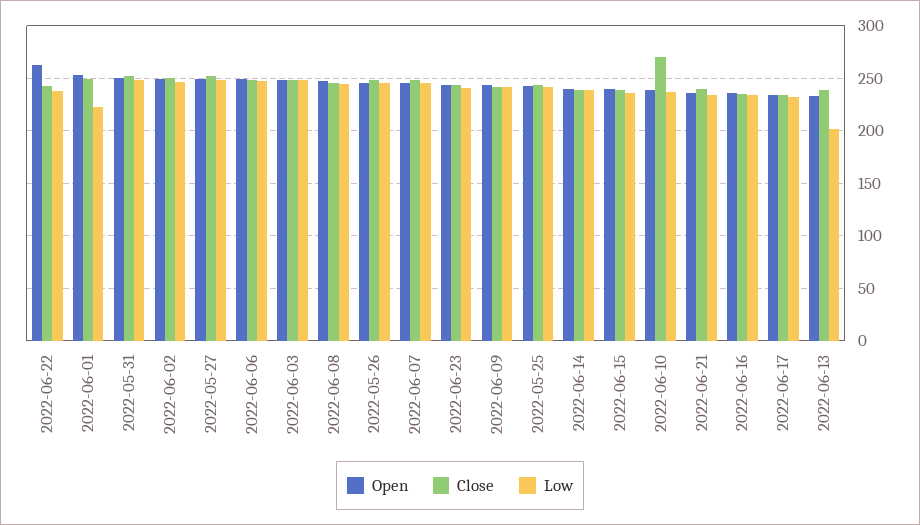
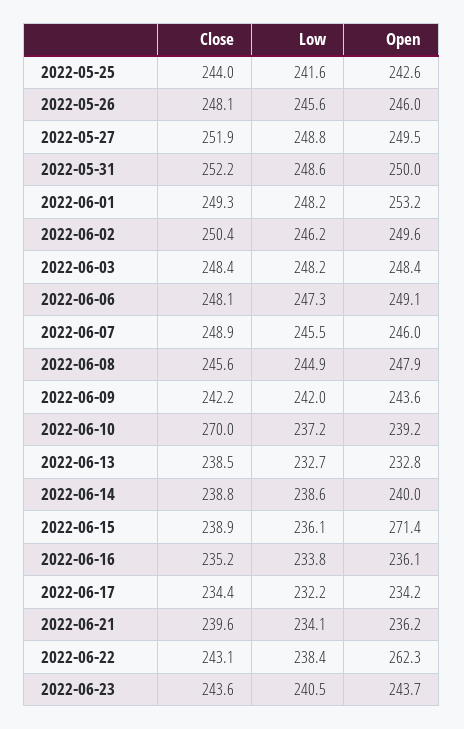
  {
    "Open": {
      "2022-06-22": 262.3,
      "2022-06-01": 253.2,
      "2022-05-31": 250,
      "2022-06-02": 249.6,
      "2022-05-27": 249.5,
      "2022-06-06": 249.1,
      "2022-06-03": 248.4,
      "2022-06-08": 247.9,
      "2022-05-26": 246,
      "2022-06-07": 246,
      "2022-06-23": 243.7,
      "2022-06-09": 243.6,
      "2022-05-25": 242.6,
      "2022-06-14": 240,
-     "2022-06-15": 240,
+     "2022-06-15": 271.4,
      "2022-06-10": 239.2,
      "2022-06-21": 236.2,
      "2022-06-16": 236.1,
      "2022-06-17": 234.2,
      "2022-06-13": 232.8
    },
    "Close": {
      "2022-06-22": 243.1,
      "2022-06-01": 249.3,
      "2022-05-31": 252.2,
      "2022-06-02": 250.4,
      "2022-05-27": 251.9,
      "2022-06-06": 248.1,
      "2022-06-03": 248.4,
      "2022-06-08": 245.6,
      "2022-05-26": 248.1,
      "2022-06-07": 248.9,
      "2022-06-23": 243.6,
      "2022-06-09": 242.2,
      "2022-05-25": 244,
      "2022-06-14": 238.8,
      "2022-06-15": 238.9,
      "2022-06-10": 270,
      "2022-06-21": 239.6,
      "2022-06-16": 235.2,
      "2022-06-17": 234.4,
      "2022-06-13": 238.5
    },
    "Low": {
      "2022-06-22": 238.4,
-     "2022-06-01": 220,
+     "2022-06-01": 248.2,
      "2022-05-31": 248.6,
      "2022-06-02": 246.2,
      "2022-05-27": 248.8,
      "2022-06-06": 247.3,
      "2022-06-03": 248.2,
      "2022-06-08": 244.9,
      "2022-05-26": 245.6,
      "2022-06-07": 245.5,
      "2022-06-23": 240.5,
      "2022-06-09": 242,
      "2022-05-25": 241.6,
      "2022-06-14": 238.6,
      "2022-06-15": 236.1,
      "2022-06-10": 237.2,
      "2022-06-21": 234.1,
      "2022-06-16": 233.8,
      "2022-06-17": 232.2,
-     "2022-06-13": 200
+     "2022-06-13": 232.7
    }
  }

